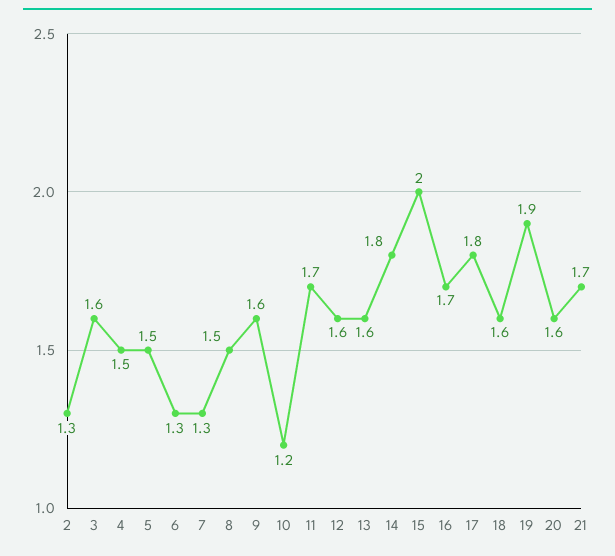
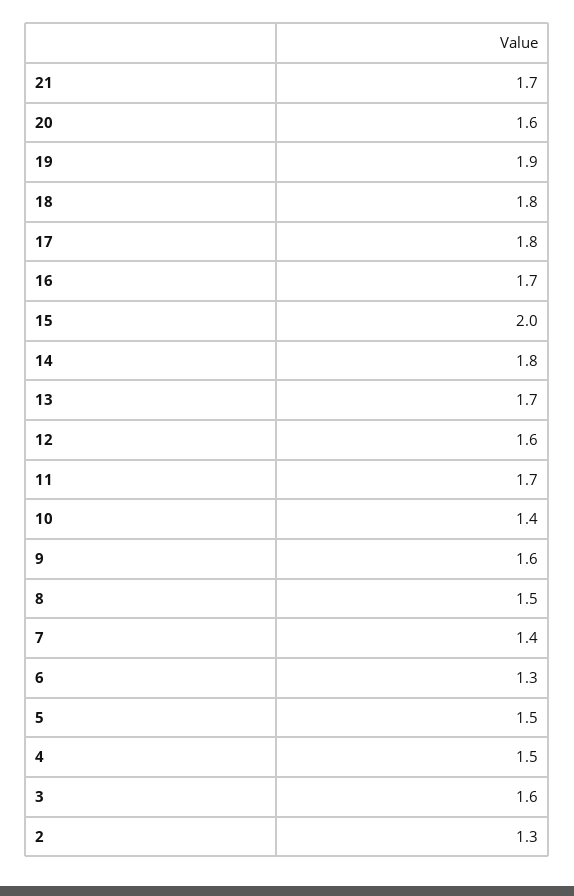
  {
    "2": 1.3,
    "3": 1.6,
    "4": 1.5,
    "5": 1.5,
    "6": 1.3,
-   "7": 1.3,
+   "7": 1.4,
    "8": 1.5,
    "9": 1.6,
-   "10": 1.2,
+   "10": 1.4,
    "11": 1.7,
    "12": 1.6,
-   "13": 1.6,
+   "13": 1.7,
    "14": 1.8,
    "15": 2,
    "16": 1.7,
    "17": 1.8,
-   "18": 1.6,
+   "18": 1.8,
    "19": 1.9,
    "20": 1.6,
    "21": 1.7
  }

